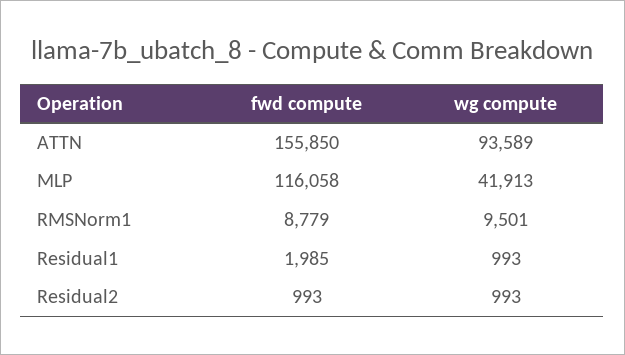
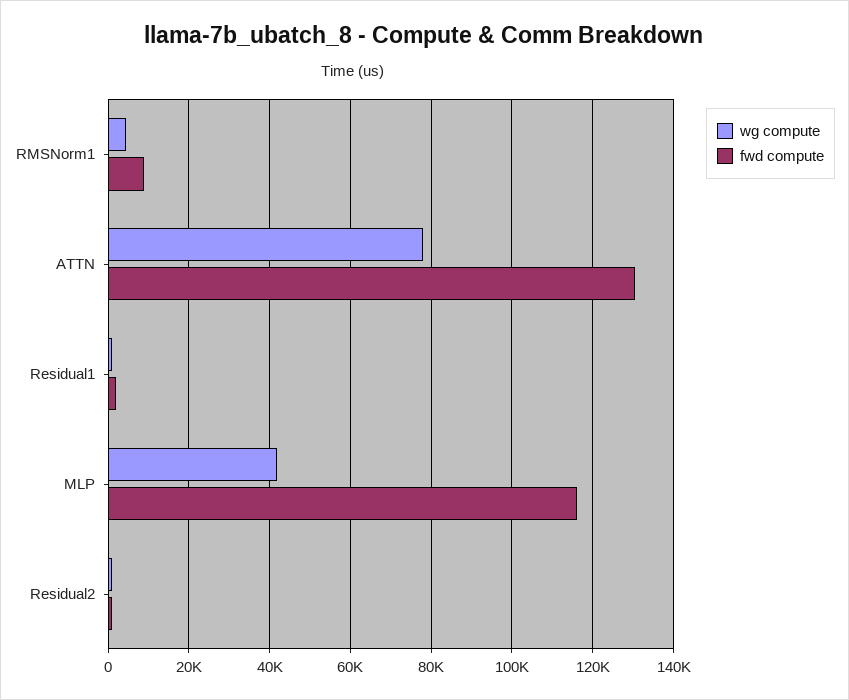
  {
    "fwd compute": {
-     "ATTN": 155850,
+     "ATTN": 130000,
      "MLP": 116058,
      "RMSNorm1": 8779,
      "Residual1": 1985,
      "Residual2": 993
    },
    "wg compute": {
-     "ATTN": 93589,
+     "ATTN": 78000,
      "MLP": 41913,
-     "RMSNorm1": 9501,
+     "RMSNorm1": 4000,
      "Residual1": 993,
      "Residual2": 993
    }
  }

